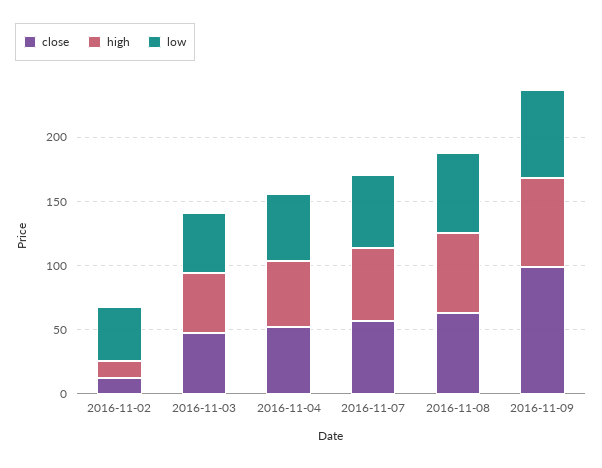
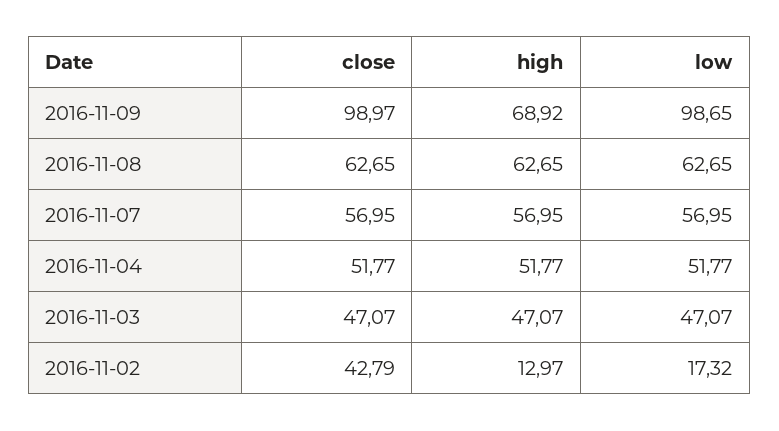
  {
    "close": {
-     "2016-11-02": 10,
+     "2016-11-02": 42.79,
      "2016-11-03": 47.07,
      "2016-11-04": 51.77,
      "2016-11-07": 56.95,
      "2016-11-08": 62.65,
      "2016-11-09": 98.97
    },
    "high": {
      "2016-11-02": 12.97,
      "2016-11-03": 47.07,
      "2016-11-04": 51.77,
      "2016-11-07": 56.95,
      "2016-11-08": 62.65,
      "2016-11-09": 68.92
    },
    "low": {
-     "2016-11-02": 40,
+     "2016-11-02": 17.32,
      "2016-11-03": 47.07,
      "2016-11-04": 51.77,
      "2016-11-07": 56.95,
      "2016-11-08": 62.65,
-     "2016-11-09": 70
+     "2016-11-09": 98.65
    }
  }

